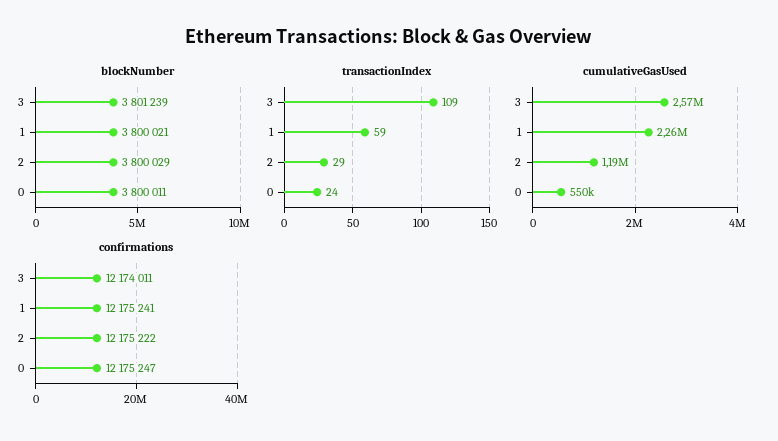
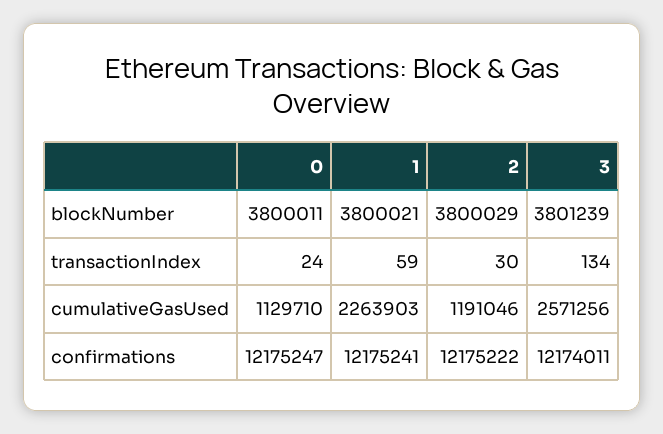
  {
    "blockNumber": {
      "3": 3801239,
      "1": 3800021,
      "2": 3800029,
      "0": 3800011
    },
    "transactionIndex": {
-     "3": 109,
+     "3": 134,
      "1": 59,
-     "2": 29,
+     "2": 30,
      "0": 24
    },
    "cumulativeGasUsed": {
      "3": 2571256,
      "1": 2263903,
      "2": 1191046,
-     "0": 550000
+     "0": 1129710
    },
    "confirmations": {
      "3": 12174011,
      "1": 12175241,
      "2": 12175222,
      "0": 12175247
    }
  }

